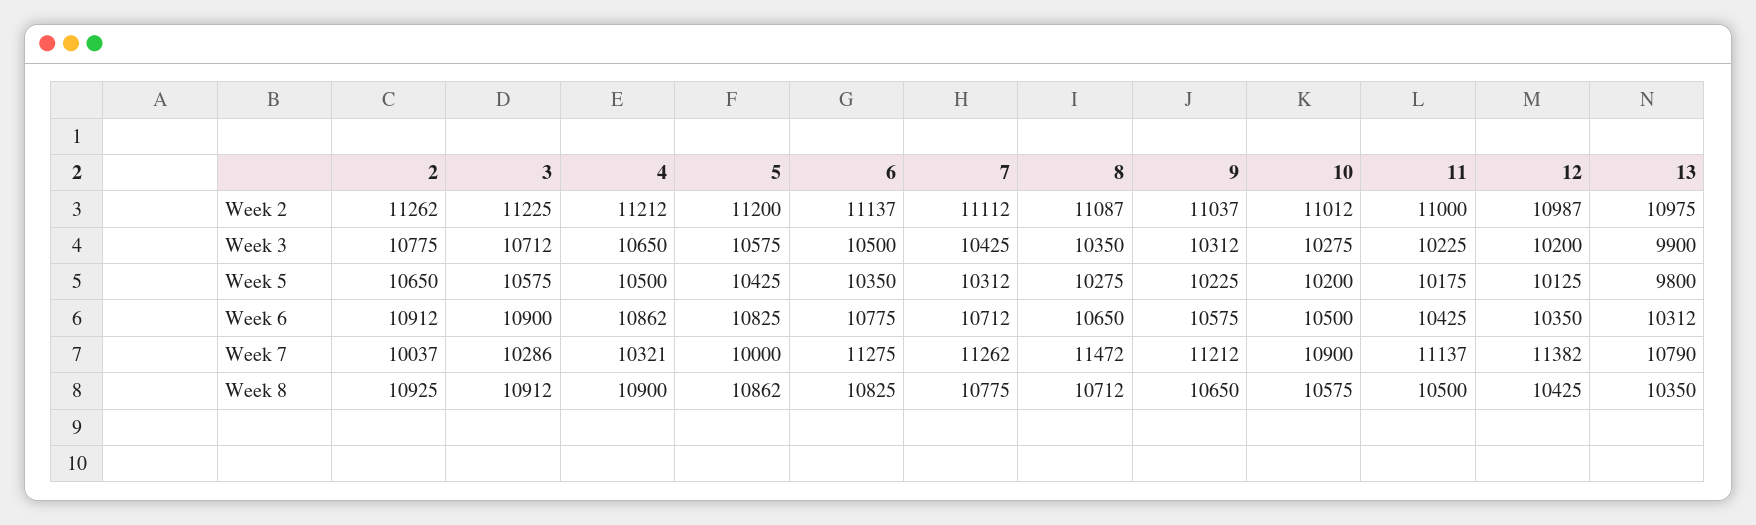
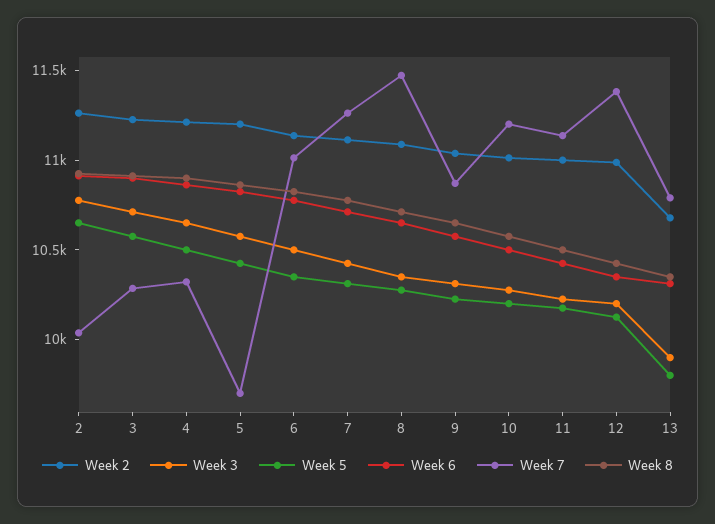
  {
    "Week 2": {
      "2": 11262,
      "3": 11225,
      "4": 11212,
      "5": 11200,
      "6": 11137,
      "7": 11112,
      "8": 11087,
      "9": 11037,
      "10": 11012,
      "11": 11000,
      "12": 10987,
-     "13": 10975
+     "13": 10700
    },
    "Week 3": {
      "2": 10775,
      "3": 10712,
      "4": 10650,
      "5": 10575,
      "6": 10500,
      "7": 10425,
      "8": 10350,
      "9": 10312,
      "10": 10275,
      "11": 10225,
      "12": 10200,
      "13": 9900
    },
    "Week 5": {
      "2": 10650,
      "3": 10575,
      "4": 10500,
      "5": 10425,
      "6": 10350,
      "7": 10312,
      "8": 10275,
      "9": 10225,
      "10": 10200,
      "11": 10175,
      "12": 10125,
      "13": 9800
    },
    "Week 6": {
      "2": 10912,
      "3": 10900,
      "4": 10862,
      "5": 10825,
      "6": 10775,
      "7": 10712,
      "8": 10650,
      "9": 10575,
      "10": 10500,
      "11": 10425,
      "12": 10350,
      "13": 10312
    },
    "Week 7": {
      "2": 10037,
      "3": 10286,
      "4": 10321,
-     "5": 10000,
+     "5": 9700,
-     "6": 11275,
+     "6": 11000,
      "7": 11262,
      "8": 11472,
-     "9": 11212,
+     "9": 10900,
-     "10": 10900,
+     "10": 11200,
      "11": 11137,
      "12": 11382,
      "13": 10790
    },
    "Week 8": {
      "2": 10925,
      "3": 10912,
      "4": 10900,
      "5": 10862,
      "6": 10825,
      "7": 10775,
      "8": 10712,
      "9": 10650,
      "10": 10575,
      "11": 10500,
      "12": 10425,
      "13": 10350
    }
  }

